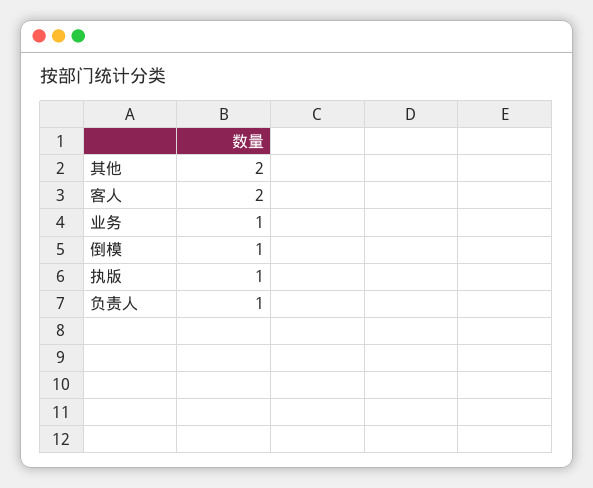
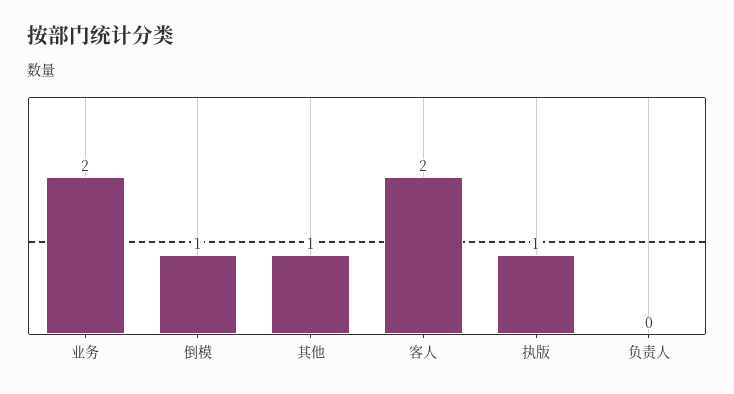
  {
-   "其他": 2,
+   "其他": 1,
    "客人": 2,
-   "业务": 1,
+   "业务": 2,
    "倒模": 1,
    "执版": 1,
-   "负责人": 1
+   "负责人": 0
  }

